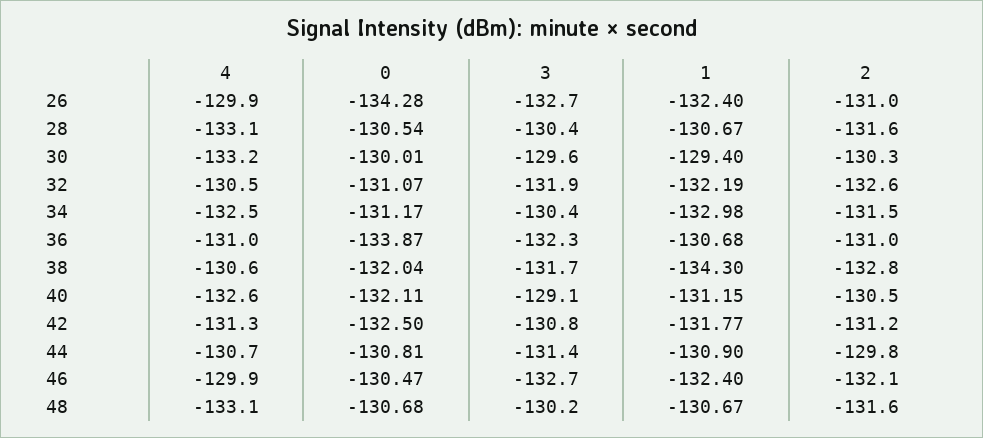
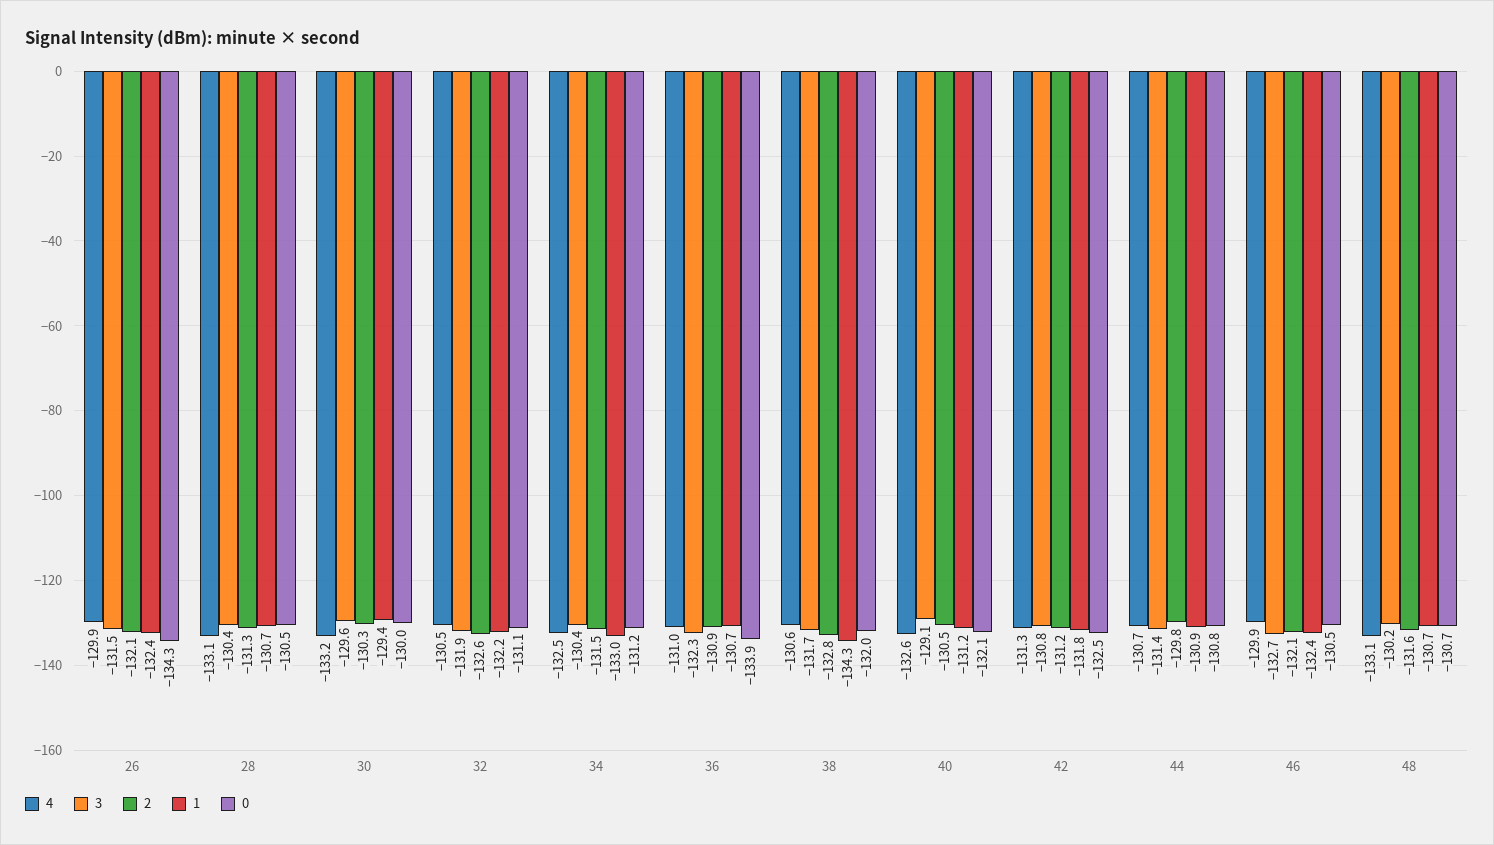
  {
    "4": {
      "26": -129.9,
      "28": -133.1,
      "30": -133.2,
      "32": -130.5,
      "34": -132.5,
      "36": -131,
      "38": -130.6,
      "40": -132.6,
      "42": -131.3,
      "44": -130.7,
      "46": -129.9,
      "48": -133.1
    },
    "0": {
      "26": -134.28,
      "28": -130.54,
      "30": -130.01,
      "32": -131.07,
      "34": -131.17,
      "36": -133.87,
      "38": -132.04,
      "40": -132.11,
      "42": -132.5,
      "44": -130.81,
      "46": -130.47,
      "48": -130.68
    },
    "3": {
-     "26": -132.7,
+     "26": -131.5,
      "28": -130.4,
      "30": -129.6,
      "32": -131.9,
      "34": -130.4,
      "36": -132.3,
      "38": -131.7,
      "40": -129.1,
      "42": -130.8,
      "44": -131.4,
      "46": -132.7,
      "48": -130.2
    },
    "1": {
      "26": -132.4,
      "28": -130.67,
      "30": -129.4,
      "32": -132.19,
      "34": -132.98,
      "36": -130.68,
      "38": -134.3,
      "40": -131.15,
      "42": -131.77,
      "44": -130.9,
      "46": -132.4,
      "48": -130.67
    },
    "2": {
-     "26": -131,
+     "26": -132.1,
-     "28": -131.6,
+     "28": -131.3,
      "30": -130.3,
      "32": -132.6,
      "34": -131.5,
-     "36": -131,
+     "36": -130.9,
      "38": -132.8,
      "40": -130.5,
      "42": -131.2,
      "44": -129.8,
      "46": -132.1,
      "48": -131.6
    }
  }

